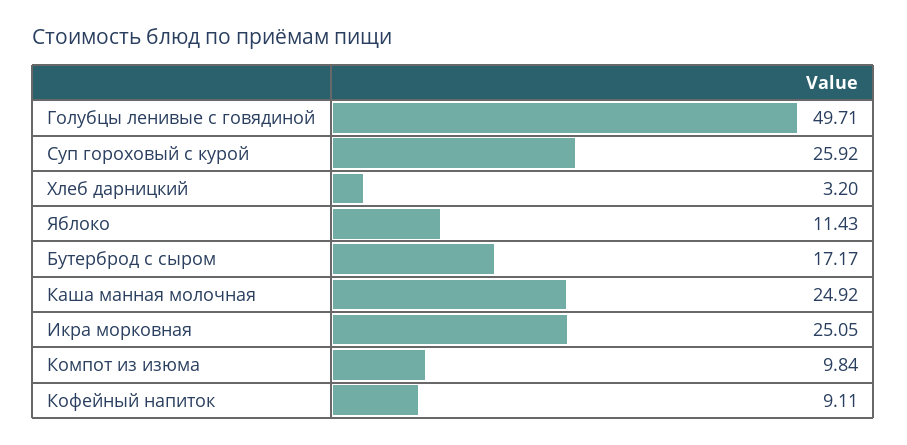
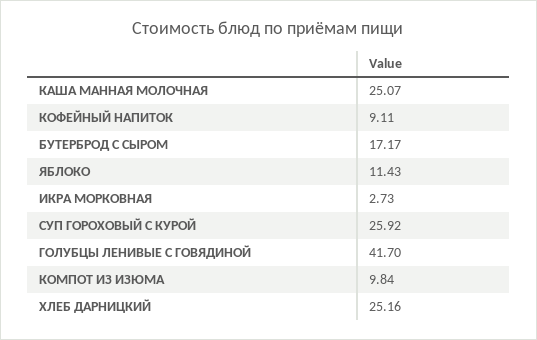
  {
-   "Голубцы ленивые с говядиной": 49.71,
+   "Голубцы ленивые с говядиной": 41.7,
    "Суп гороховый с курой": 25.92,
-   "Хлеб дарницкий": 3.2,
+   "Хлеб дарницкий": 25.16,
    "Яблоко": 11.43,
    "Бутерброд с сыром": 17.17,
-   "Каша манная молочная": 24.92,
+   "Каша манная молочная": 25.07,
-   "Икра морковная": 25.05,
+   "Икра морковная": 2.73,
    "Компот из изюма": 9.84,
    "Кофейный напиток": 9.11
  }

